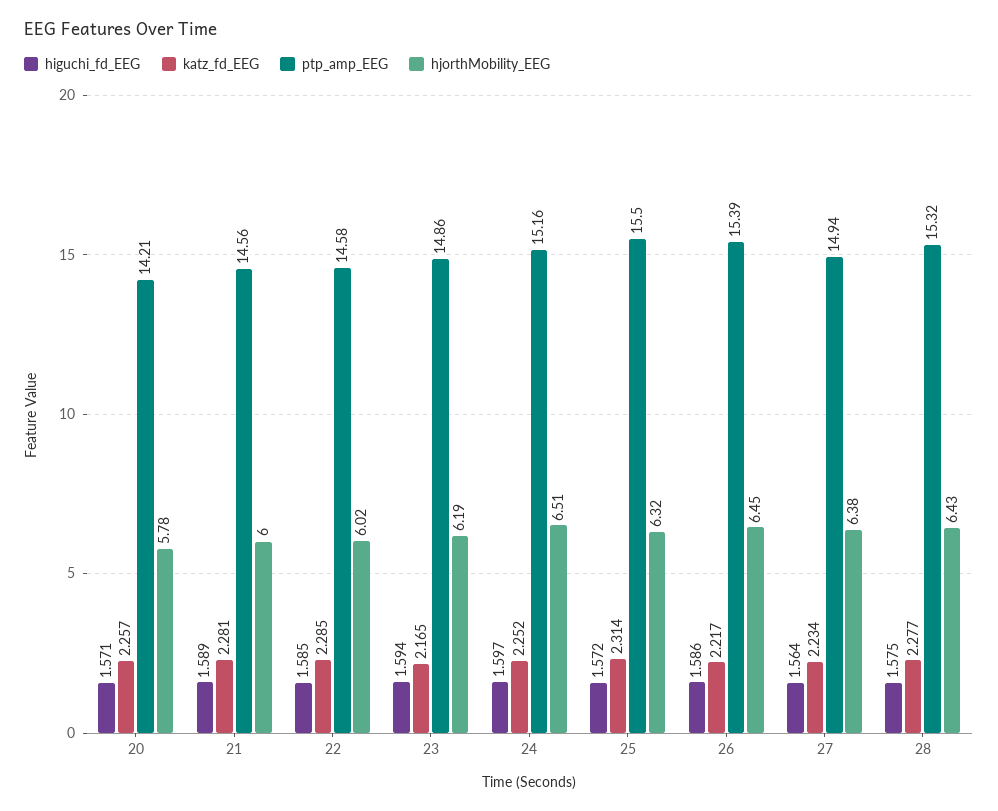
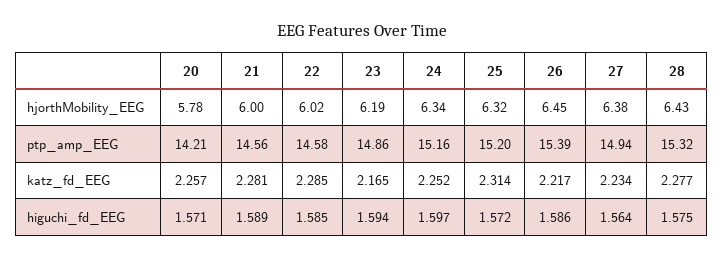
  {
    "higuchi_fd_EEG": {
      "20": 1.571,
      "21": 1.589,
      "22": 1.585,
      "23": 1.594,
      "24": 1.597,
      "25": 1.572,
      "26": 1.586,
      "27": 1.564,
      "28": 1.575
    },
    "katz_fd_EEG": {
      "20": 2.257,
      "21": 2.281,
      "22": 2.285,
      "23": 2.165,
      "24": 2.252,
      "25": 2.314,
      "26": 2.217,
      "27": 2.234,
      "28": 2.277
    },
    "ptp_amp_EEG": {
      "20": 14.21,
      "21": 14.56,
      "22": 14.58,
      "23": 14.86,
      "24": 15.16,
-     "25": 15.5,
+     "25": 15.2,
      "26": 15.39,
      "27": 14.94,
      "28": 15.32
    },
    "hjorthMobility_EEG": {
      "20": 5.78,
      "21": 6,
      "22": 6.02,
      "23": 6.19,
-     "24": 6.51,
+     "24": 6.34,
      "25": 6.32,
      "26": 6.45,
      "27": 6.38,
      "28": 6.43
    }
  }

